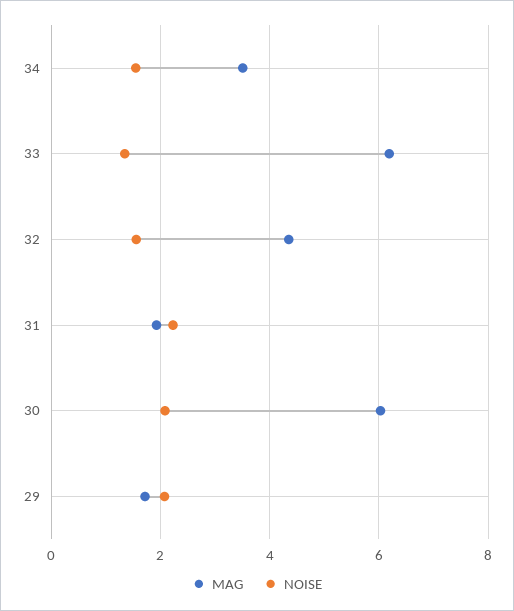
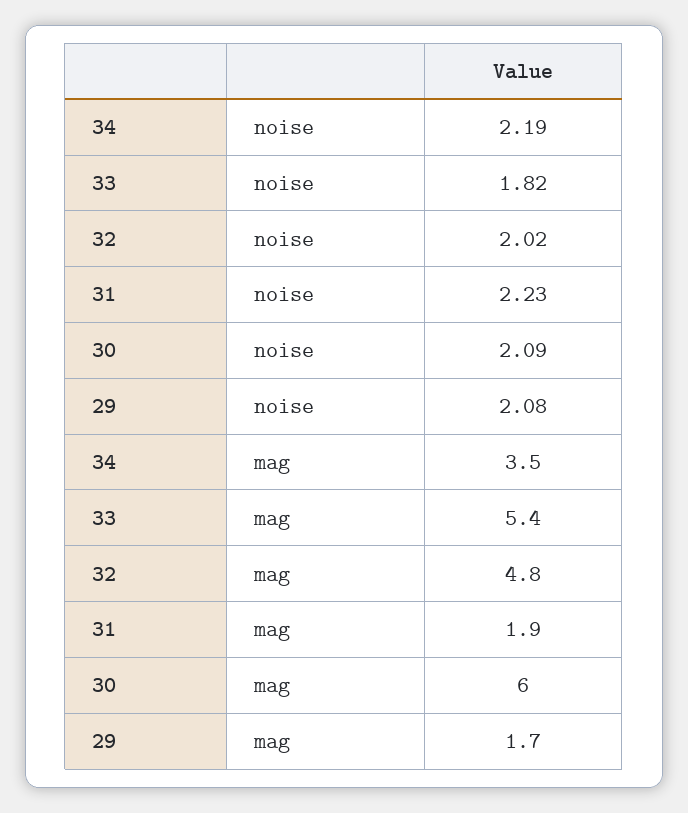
  {
    "MAG": {
      "34": 3.5,
-     "33": 6.2,
+     "33": 5.4,
-     "32": 4.4,
+     "32": 4.8,
      "31": 1.9,
      "30": 6,
      "29": 1.7
    },
    "NOISE": {
-     "34": 1.6,
+     "34": 2.19,
-     "33": 1.4,
+     "33": 1.82,
-     "32": 1.6,
+     "32": 2.02,
      "31": 2.23,
      "30": 2.09,
      "29": 2.08
    }
  }

